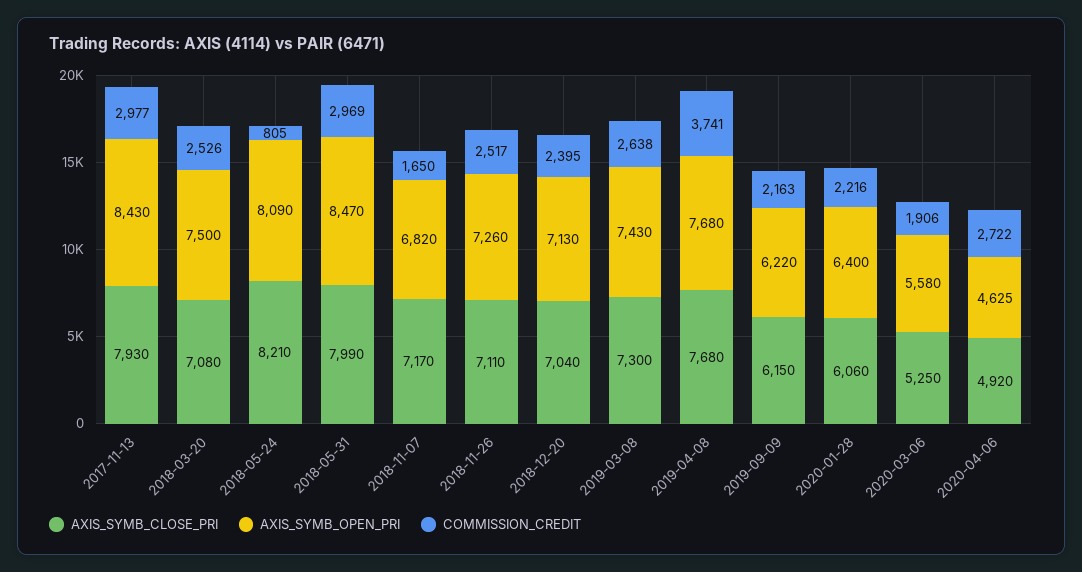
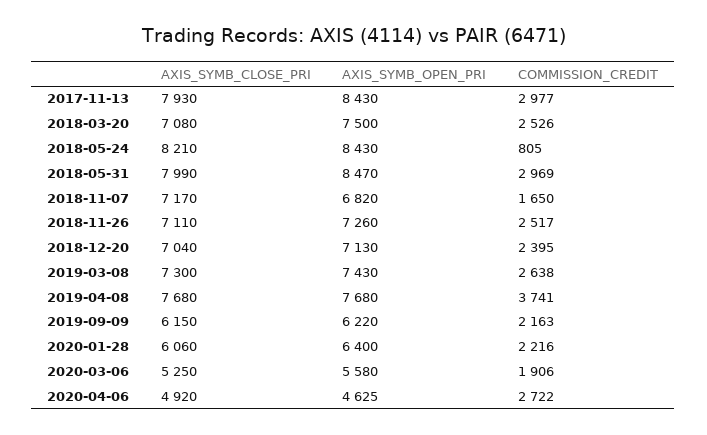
  {
    "AXIS_SYMB_CLOSE_PRI": {
      "2017-11-13": 7930,
      "2018-03-20": 7080,
      "2018-05-24": 8210,
      "2018-05-31": 7990,
      "2018-11-07": 7170,
      "2018-11-26": 7110,
      "2018-12-20": 7040,
      "2019-03-08": 7300,
      "2019-04-08": 7680,
      "2019-09-09": 6150,
      "2020-01-28": 6060,
      "2020-03-06": 5250,
      "2020-04-06": 4920
    },
    "AXIS_SYMB_OPEN_PRI": {
      "2017-11-13": 8430,
      "2018-03-20": 7500,
-     "2018-05-24": 8090,
+     "2018-05-24": 8430,
      "2018-05-31": 8470,
      "2018-11-07": 6820,
      "2018-11-26": 7260,
      "2018-12-20": 7130,
      "2019-03-08": 7430,
      "2019-04-08": 7680,
      "2019-09-09": 6220,
      "2020-01-28": 6400,
      "2020-03-06": 5580,
      "2020-04-06": 4625
    },
    "COMMISSION_CREDIT": {
      "2017-11-13": 2977,
      "2018-03-20": 2526,
      "2018-05-24": 805,
      "2018-05-31": 2969,
      "2018-11-07": 1650,
      "2018-11-26": 2517,
      "2018-12-20": 2395,
      "2019-03-08": 2638,
      "2019-04-08": 3741,
      "2019-09-09": 2163,
      "2020-01-28": 2216,
      "2020-03-06": 1906,
      "2020-04-06": 2722
    }
  }

